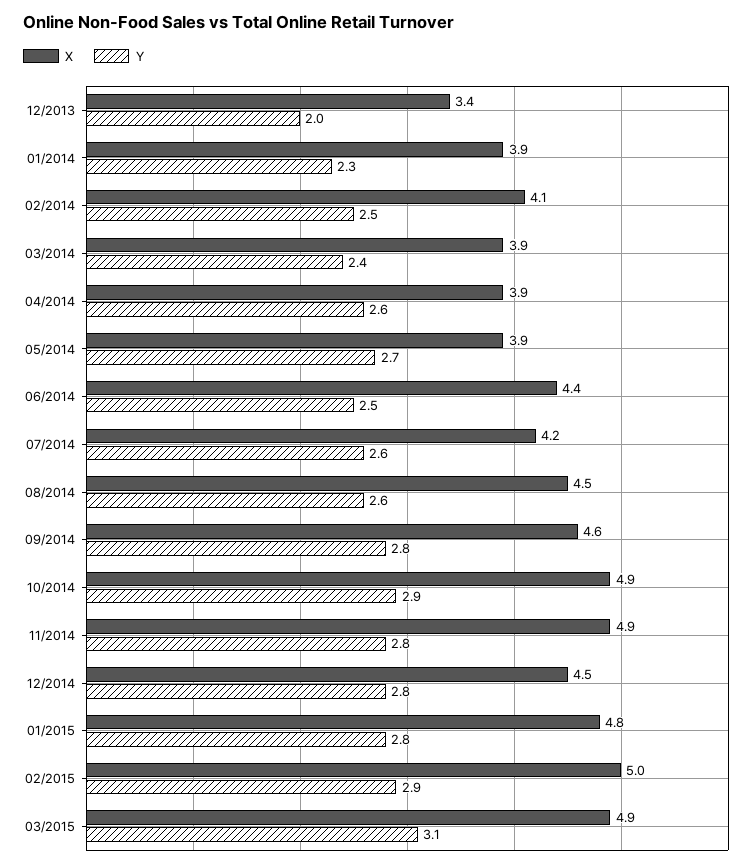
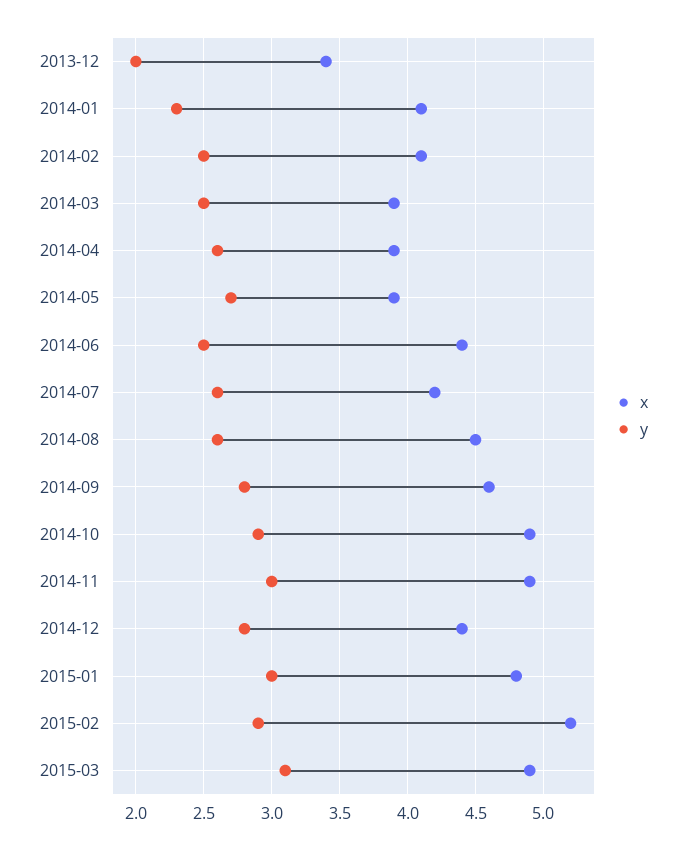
  {
    "X": {
      "12/2013": 3.4,
-     "01/2014": 3.9,
+     "01/2014": 4.1,
      "02/2014": 4.1,
      "03/2014": 3.9,
      "04/2014": 3.9,
      "05/2014": 3.9,
      "06/2014": 4.4,
      "07/2014": 4.2,
      "08/2014": 4.5,
      "09/2014": 4.6,
      "10/2014": 4.9,
      "11/2014": 4.9,
-     "12/2014": 4.5,
+     "12/2014": 4.4,
      "01/2015": 4.8,
-     "02/2015": 5,
+     "02/2015": 5.2,
      "03/2015": 4.9
    },
    "Y": {
      "12/2013": 2,
      "01/2014": 2.3,
      "02/2014": 2.5,
-     "03/2014": 2.4,
+     "03/2014": 2.5,
      "04/2014": 2.6,
      "05/2014": 2.7,
      "06/2014": 2.5,
      "07/2014": 2.6,
      "08/2014": 2.6,
      "09/2014": 2.8,
      "10/2014": 2.9,
-     "11/2014": 2.8,
+     "11/2014": 3,
      "12/2014": 2.8,
-     "01/2015": 2.8,
+     "01/2015": 3,
      "02/2015": 2.9,
      "03/2015": 3.1
    }
  }

